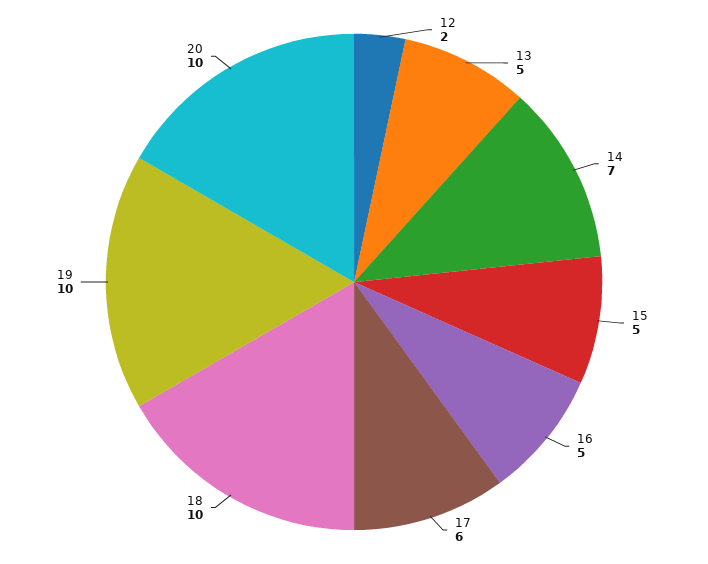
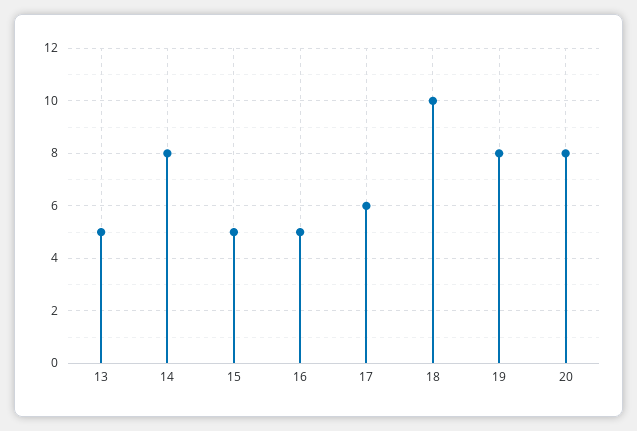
  {
-   "12": 2,
    "13": 5,
-   "14": 7,
+   "14": 8,
    "15": 5,
    "16": 5,
    "17": 6,
    "18": 10,
-   "19": 10,
+   "19": 8,
-   "20": 10
+   "20": 8
  }

